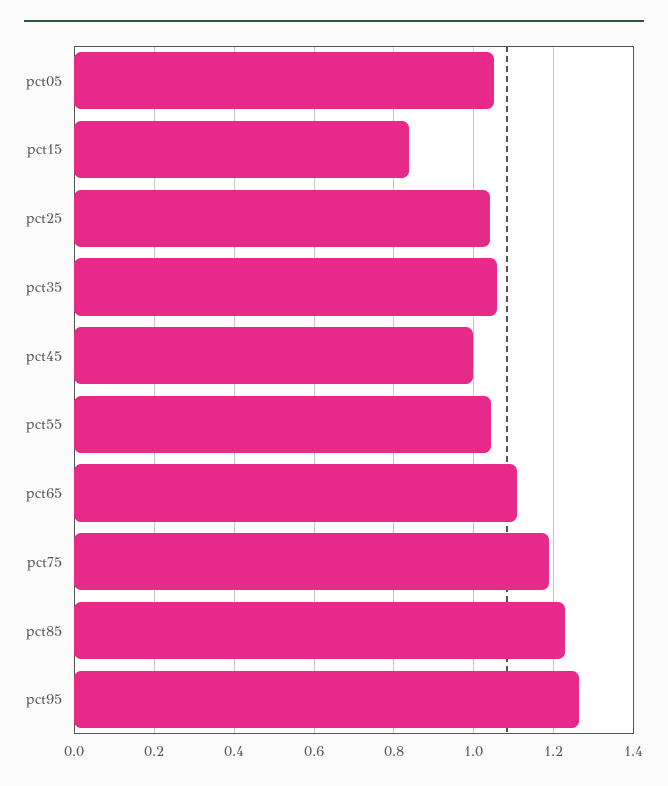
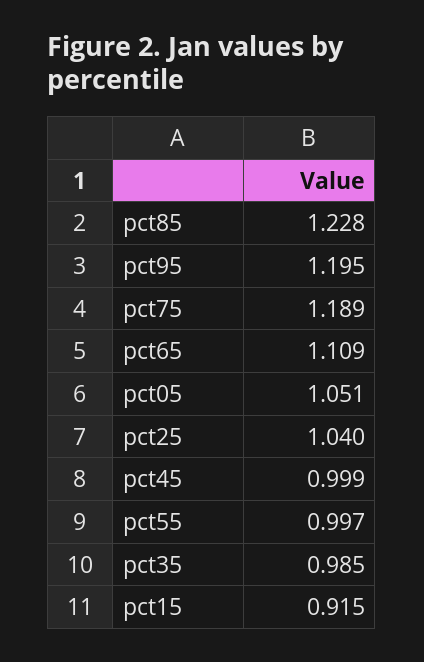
  {
    "pct05": 1.051,
-   "pct15": 0.84,
+   "pct15": 0.915,
    "pct25": 1.04,
-   "pct35": 1.06,
+   "pct35": 0.985,
    "pct45": 0.999,
-   "pct55": 1.04,
+   "pct55": 0.997,
    "pct65": 1.109,
    "pct75": 1.189,
    "pct85": 1.228,
-   "pct95": 1.26
+   "pct95": 1.195
  }

